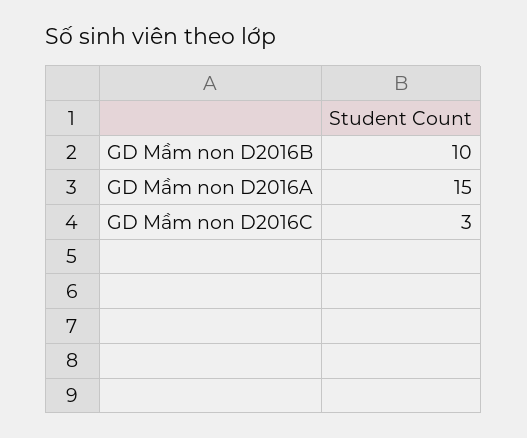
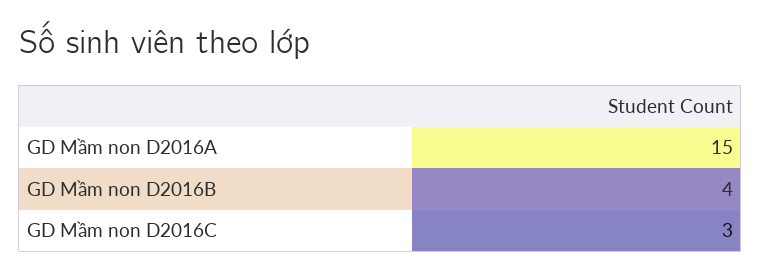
  {
-   "GD Mầm non D2016B": 10,
+   "GD Mầm non D2016B": 4,
    "GD Mầm non D2016A": 15,
    "GD Mầm non D2016C": 3
  }

